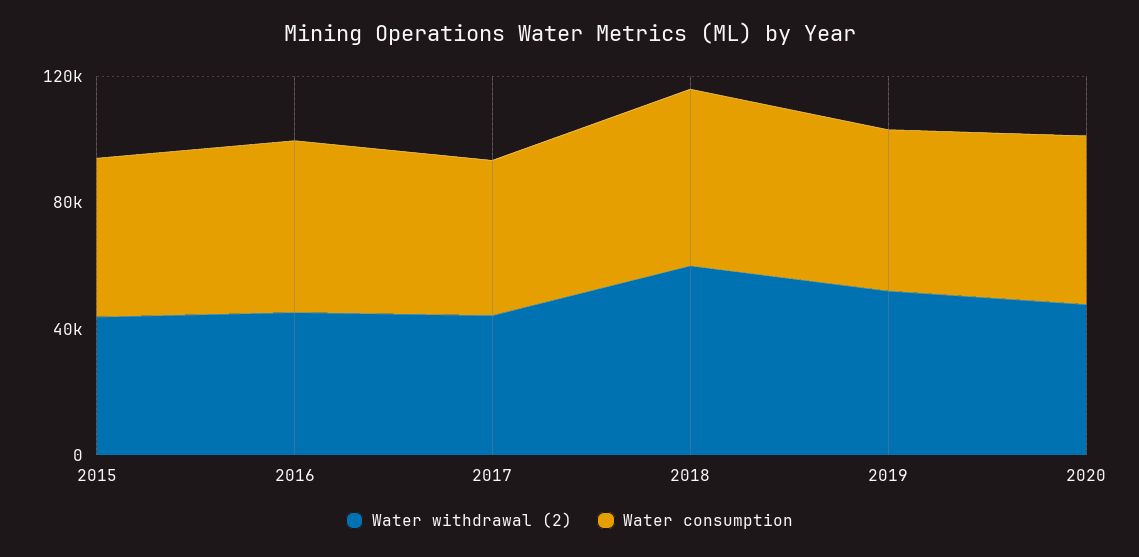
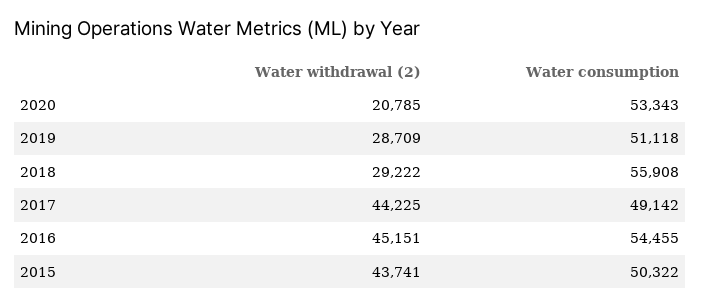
  {
    "Water withdrawal (2)": {
      "2015": 43741,
      "2016": 45151,
      "2017": 44225,
-     "2018": 60000,
+     "2018": 29222,
-     "2019": 50000,
+     "2019": 28709,
-     "2020": 50000
+     "2020": 20785
    },
    "Water consumption": {
      "2015": 50322,
      "2016": 54455,
      "2017": 49142,
      "2018": 55908,
      "2019": 51118,
      "2020": 53343
    }
  }

